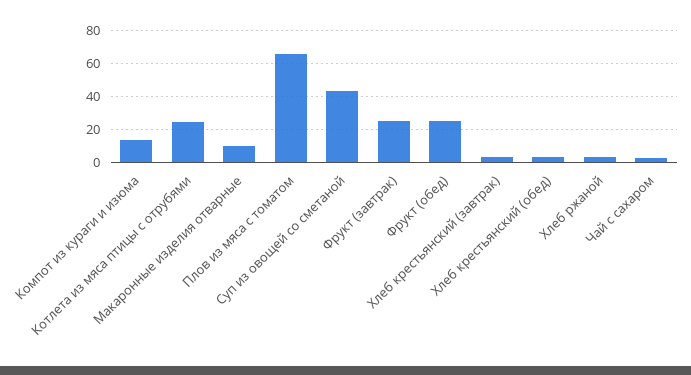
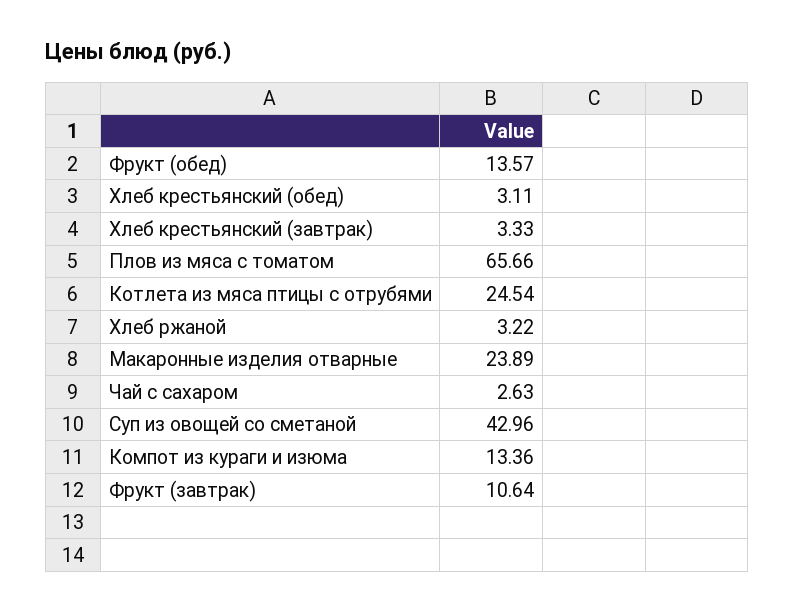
  {
    "Компот из кураги и изюма": 13.36,
    "Котлета из мяса птицы с отрубями": 24.54,
-   "Макаронные изделия отварные": 10,
+   "Макаронные изделия отварные": 23.89,
    "Плов из мяса с томатом": 65.66,
    "Суп из овощей со сметаной": 42.96,
-   "Фрукт (завтрак)": 25,
+   "Фрукт (завтрак)": 10.64,
-   "Фрукт (обед)": 25,
+   "Фрукт (обед)": 13.57,
    "Хлеб крестьянский (завтрак)": 3.33,
    "Хлеб крестьянский (обед)": 3.11,
    "Хлеб ржаной": 3.22,
    "Чай с сахаром": 2.63
  }

